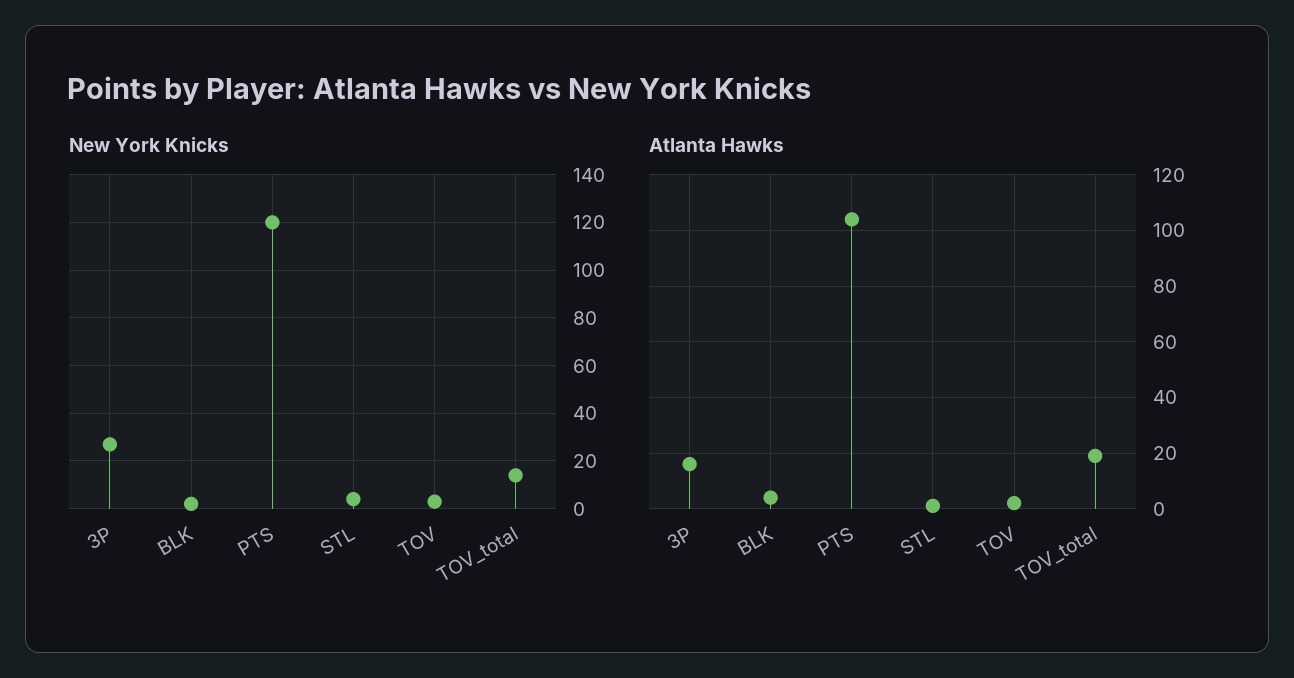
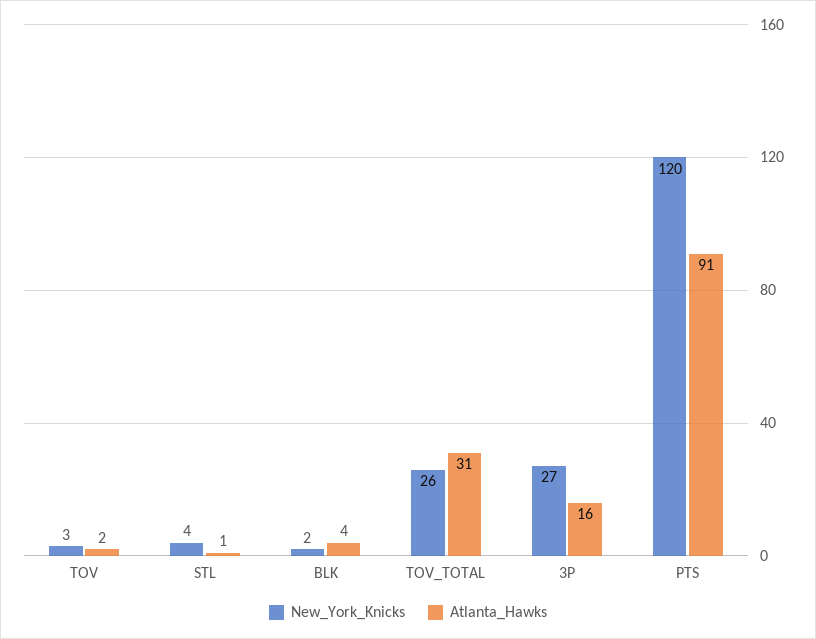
  {
    "New York Knicks": {
      "3P": 27,
      "BLK": 2,
      "PTS": 120,
      "STL": 4,
      "TOV": 3,
-     "TOV_total": 15
+     "TOV_total": 26
    },
    "Atlanta Hawks": {
      "3P": 16,
      "BLK": 4,
-     "PTS": 105,
+     "PTS": 91,
      "STL": 1,
      "TOV": 2,
-     "TOV_total": 20
+     "TOV_total": 31
    }
  }

